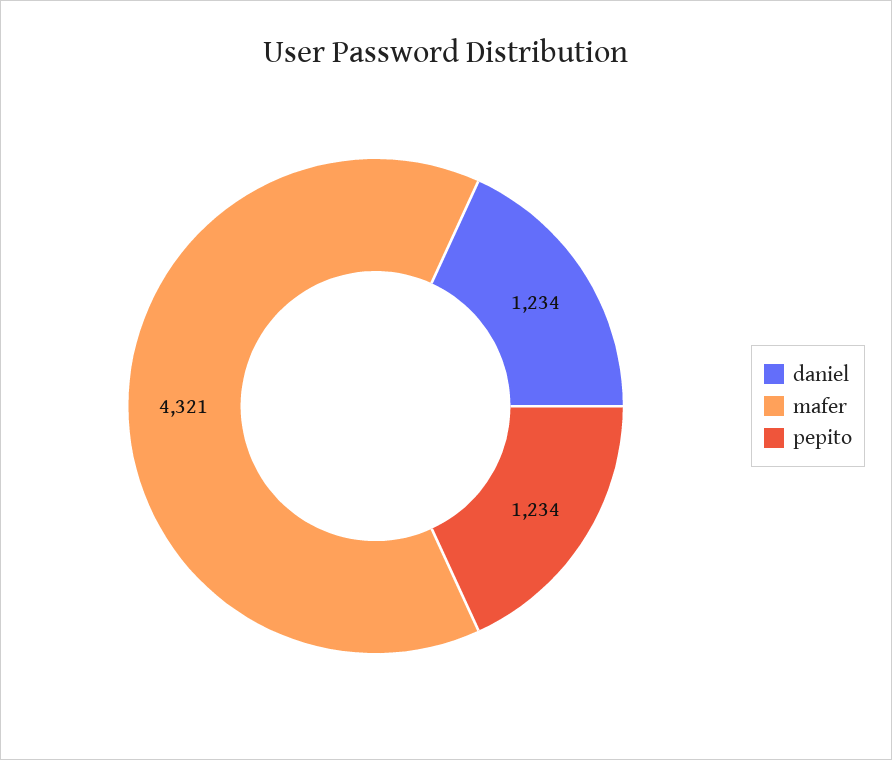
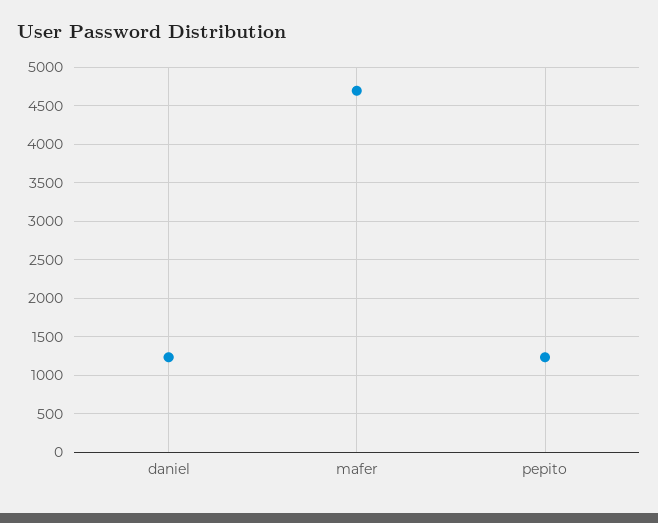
  {
    "daniel": 1234,
-   "mafer": 4321,
+   "mafer": 4700,
    "pepito": 1234
  }

